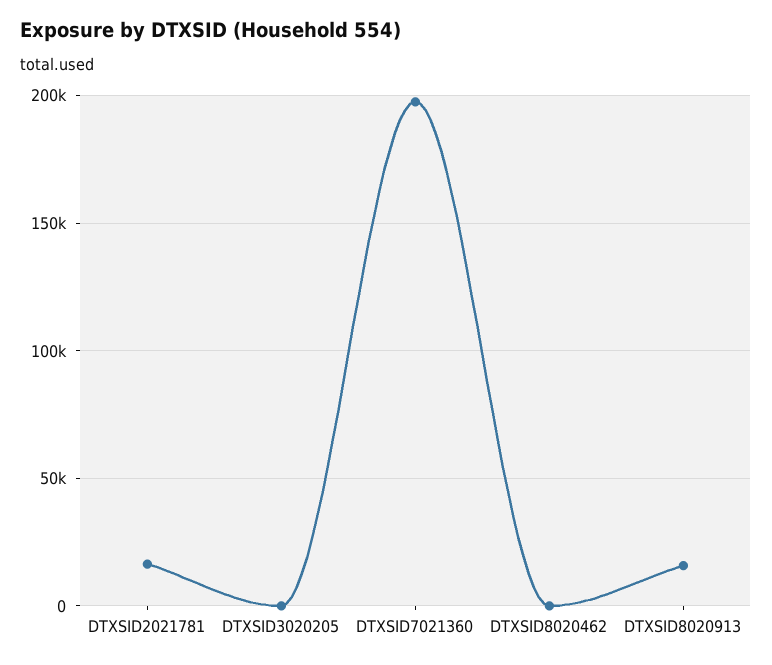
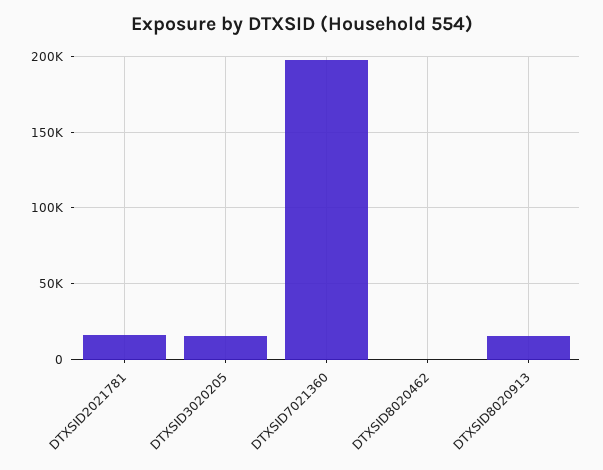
  {
    "DTXSID2021781": 15000,
-   "DTXSID3020205": 0,
+   "DTXSID3020205": 15000,
    "DTXSID7021360": 200000,
    "DTXSID8020462": 0,
    "DTXSID8020913": 15000
  }

